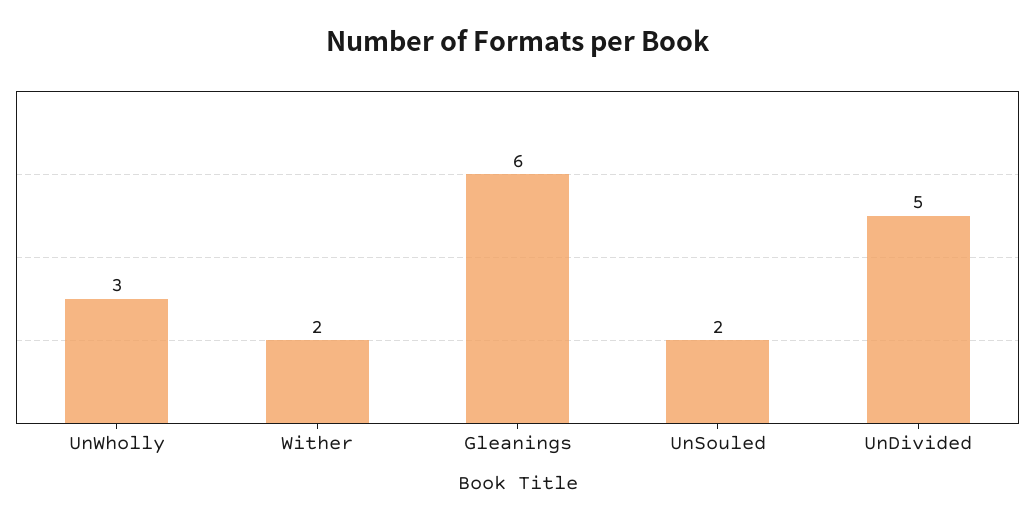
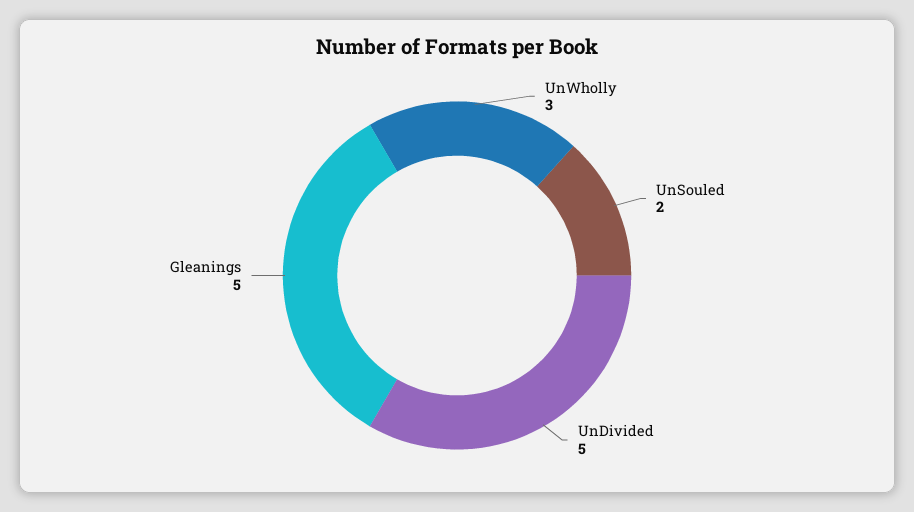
  {
    "UnWholly": 3,
-   "Wither": 2,
-   "Gleanings": 6,
+   "Gleanings": 5,
    "UnSouled": 2,
    "UnDivided": 5
  }

